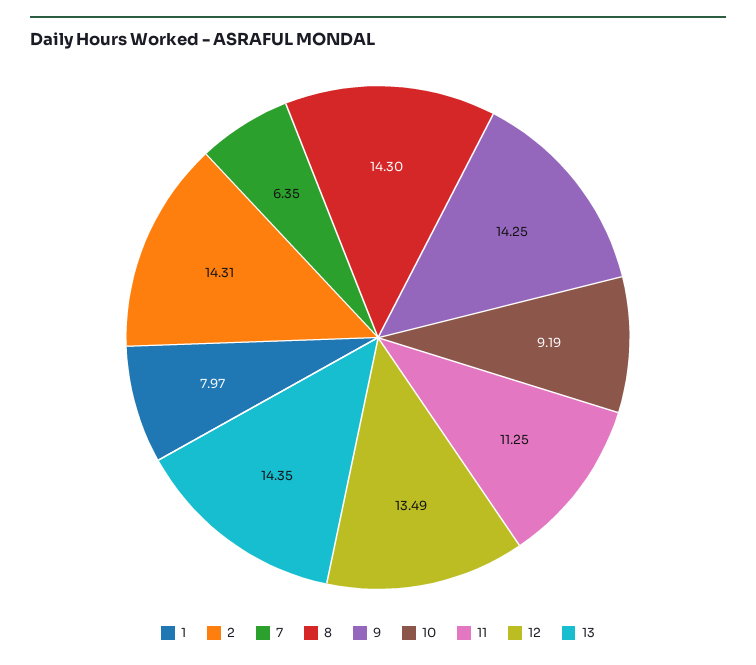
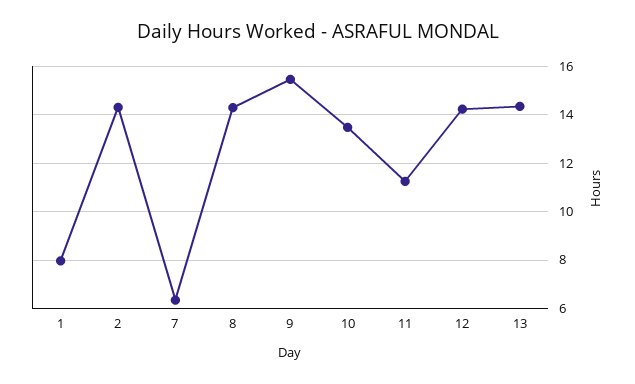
  {
    "1": 7.97,
    "2": 14.31,
    "7": 6.35,
    "8": 14.3,
-   "9": 14.25,
+   "9": 15.5,
-   "10": 9.19,
+   "10": 13.5,
    "11": 11.25,
-   "12": 13.49,
+   "12": 14.25,
    "13": 14.35
  }

